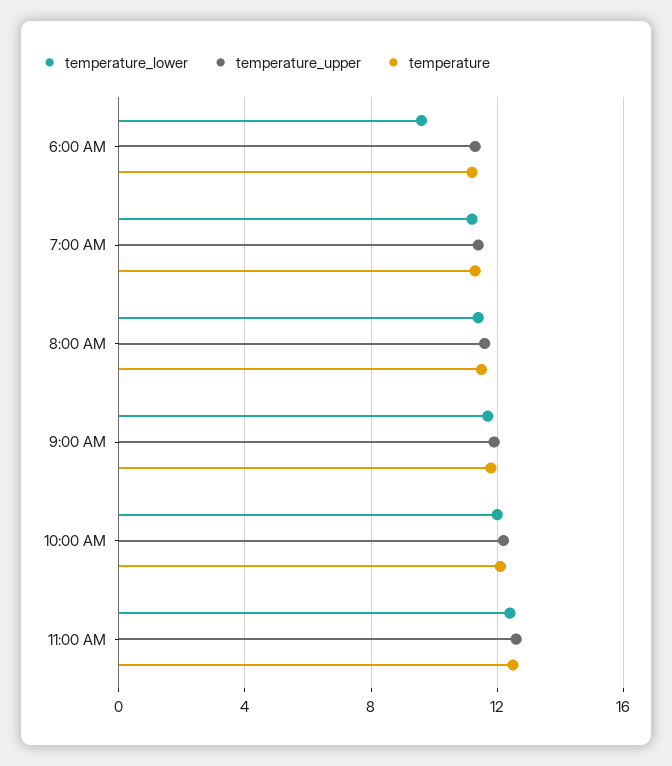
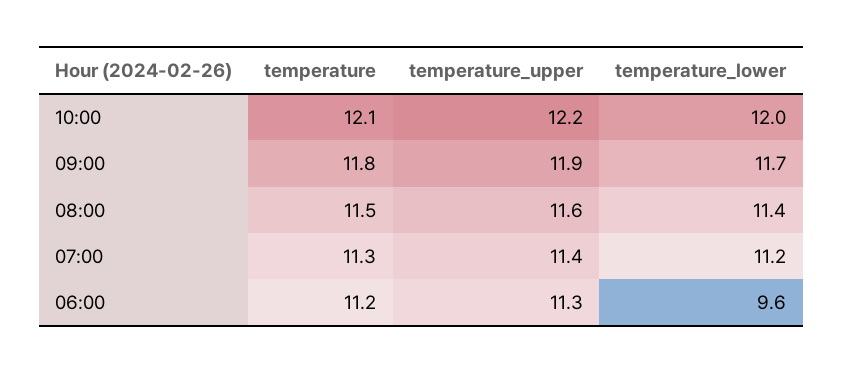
  {
    "temperature_lower": {
      "6:00 AM": 9.6,
      "7:00 AM": 11.2,
      "8:00 AM": 11.4,
      "9:00 AM": 11.7,
-     "10:00 AM": 12,
+     "10:00 AM": 12
-     "11:00 AM": 12.5
    },
    "temperature_upper": {
      "6:00 AM": 11.3,
      "7:00 AM": 11.4,
      "8:00 AM": 11.6,
      "9:00 AM": 11.9,
-     "10:00 AM": 12.2,
+     "10:00 AM": 12.2
-     "11:00 AM": 12.5
    },
    "temperature": {
      "6:00 AM": 11.2,
      "7:00 AM": 11.3,
      "8:00 AM": 11.5,
      "9:00 AM": 11.8,
-     "10:00 AM": 12.1,
+     "10:00 AM": 12.1
-     "11:00 AM": 12.5
    }
  }

